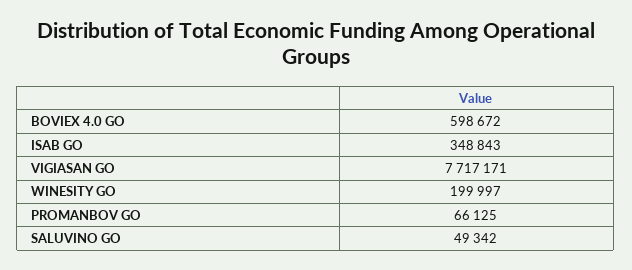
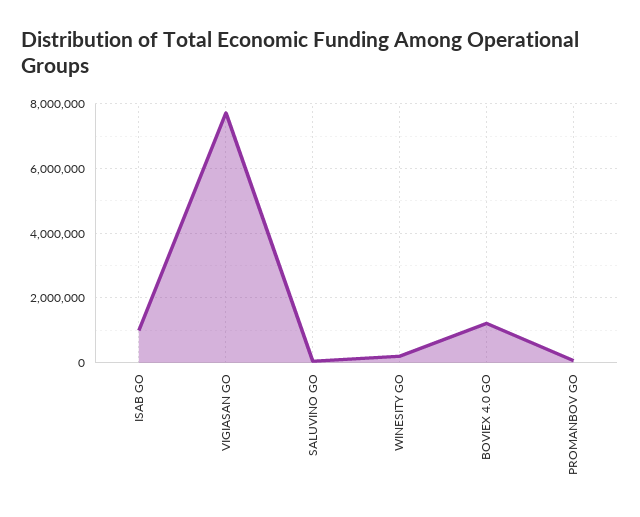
  {
-   "BOVIEX 4.0 GO": 598672,
+   "BOVIEX 4.0 GO": 1200000,
-   "ISAB GO": 348843,
+   "ISAB GO": 1000000,
    "VIGIASAN GO": 7717171,
    "WINESITY GO": 199997,
    "PROMANBOV GO": 66125,
    "SALUVINO GO": 49342
  }

